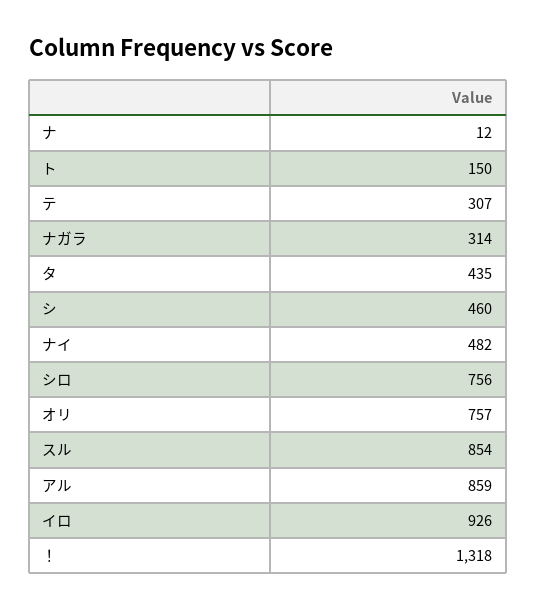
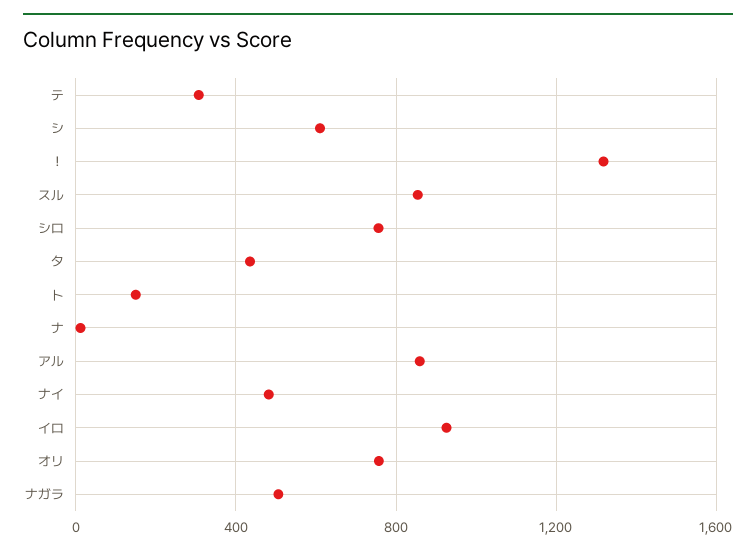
  {
    "ナ": 12,
    "ト": 150,
    "テ": 307,
-   "ナガラ": 314,
+   "ナガラ": 500,
    "タ": 435,
-   "シ": 460,
+   "シ": 600,
    "ナイ": 482,
    "シロ": 756,
    "オリ": 757,
    "スル": 854,
    "アル": 859,
    "イロ": 926,
    "！": 1318
  }

